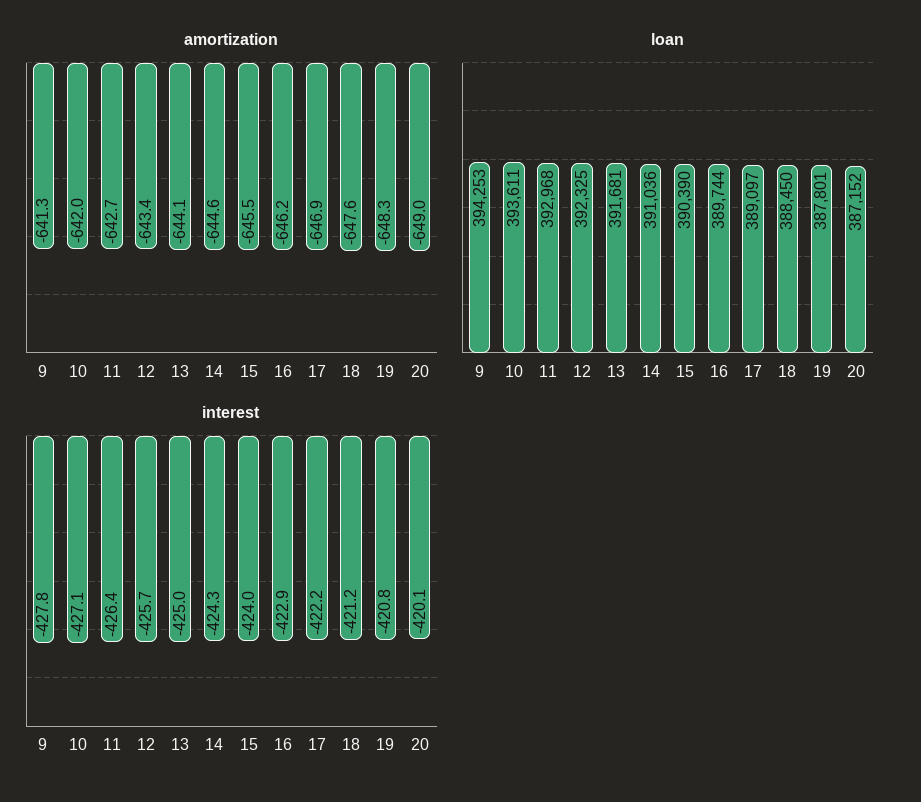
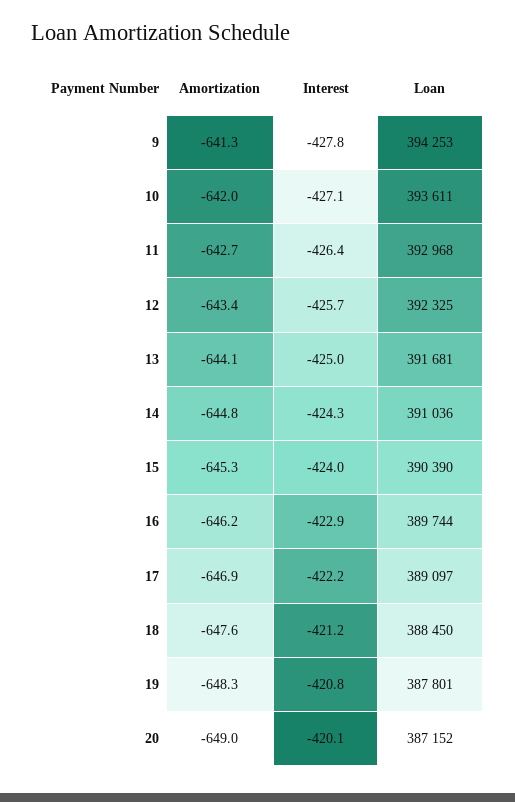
  {
    "amortization": {
      "9": -641.3,
      "10": -642,
      "11": -642.7,
      "12": -643.4,
      "13": -644.1,
-     "14": -644.6,
+     "14": -644.8,
-     "15": -645.5,
+     "15": -645.3,
      "16": -646.2,
      "17": -646.9,
      "18": -647.6,
      "19": -648.3,
      "20": -649
    },
    "loan": {
      "9": 394253,
      "10": 393611,
      "11": 392968,
      "12": 392325,
      "13": 391681,
      "14": 391036,
      "15": 390390,
      "16": 389744,
      "17": 389097,
      "18": 388450,
      "19": 387801,
      "20": 387152
    },
    "interest": {
      "9": -427.8,
      "10": -427.1,
      "11": -426.4,
      "12": -425.7,
      "13": -425,
      "14": -424.3,
      "15": -424,
      "16": -422.9,
      "17": -422.2,
      "18": -421.2,
      "19": -420.8,
      "20": -420.1
    }
  }

